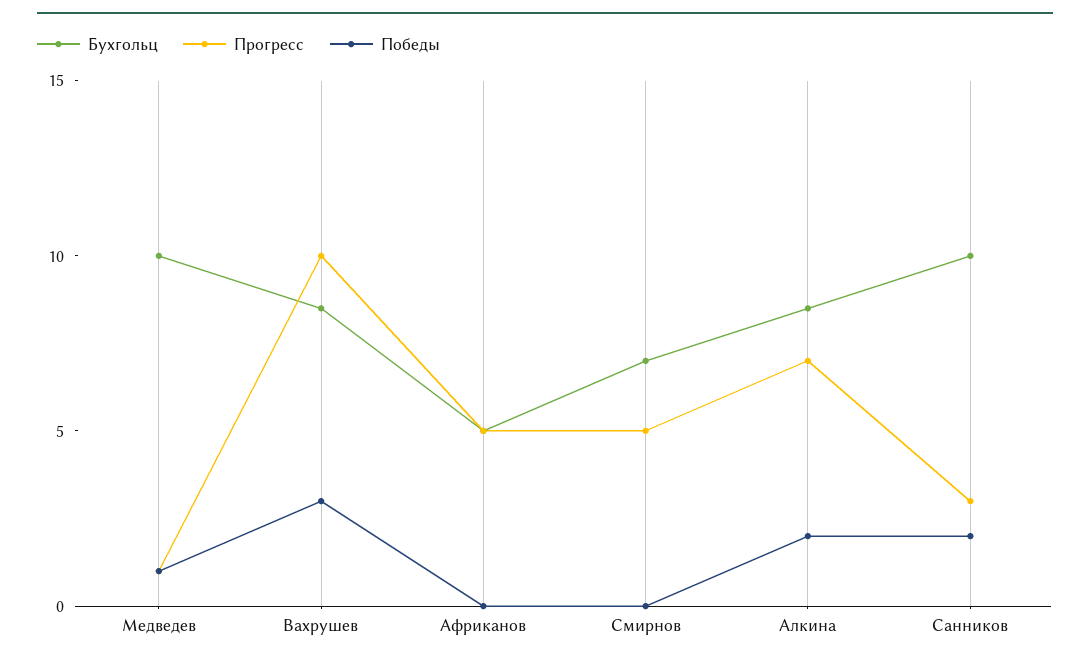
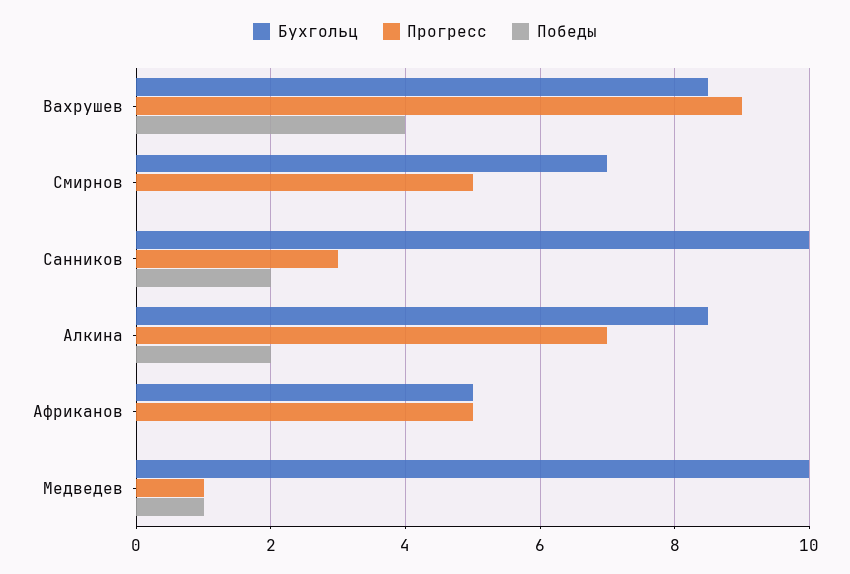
  {
    "Бухгольц": {
      "Медведев": 10,
      "Вахрушев": 8.5,
      "Африканов": 5,
      "Смирнов": 7,
      "Алкина": 8.5,
      "Санников": 10
    },
    "Прогресс": {
      "Медведев": 1,
-     "Вахрушев": 10,
+     "Вахрушев": 9,
      "Африканов": 5,
      "Смирнов": 5,
      "Алкина": 7,
      "Санников": 3
    },
    "Победы": {
      "Медведев": 1,
-     "Вахрушев": 3,
+     "Вахрушев": 4,
      "Африканов": 0,
      "Смирнов": 0,
      "Алкина": 2,
      "Санников": 2
    }
  }

